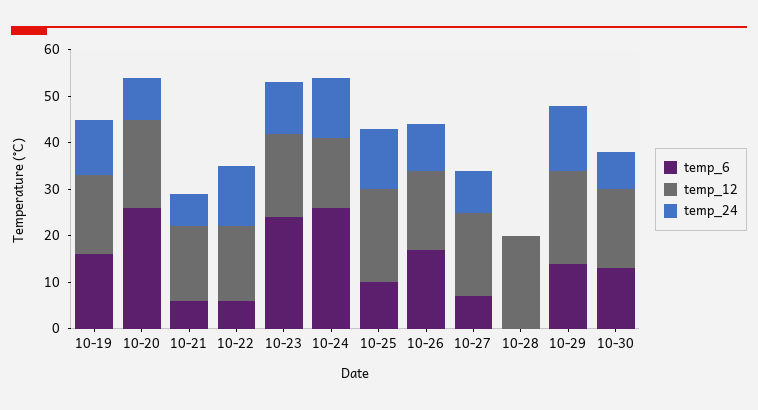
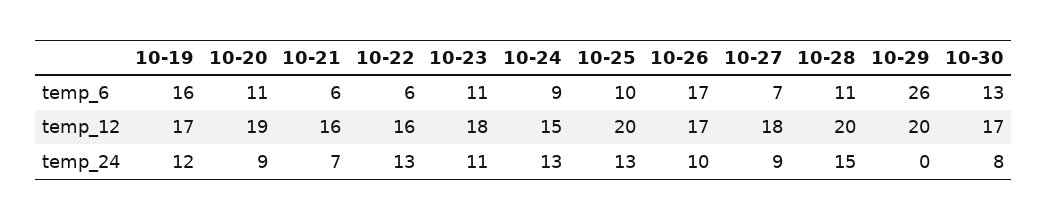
  {
    "temp_6": {
      "10-19": 16,
-     "10-20": 25,
+     "10-20": 11,
      "10-21": 6,
      "10-22": 6,
-     "10-23": 25,
+     "10-23": 11,
-     "10-24": 25,
+     "10-24": 9,
      "10-25": 10,
      "10-26": 17,
      "10-27": 7,
-     "10-28": 0,
+     "10-28": 11,
-     "10-29": 15,
+     "10-29": 26,
      "10-30": 13
    },
    "temp_12": {
      "10-19": 17,
      "10-20": 19,
      "10-21": 16,
      "10-22": 16,
      "10-23": 18,
      "10-24": 15,
      "10-25": 20,
      "10-26": 17,
      "10-27": 18,
      "10-28": 20,
      "10-29": 20,
      "10-30": 17
    },
    "temp_24": {
      "10-19": 12,
      "10-20": 9,
      "10-21": 7,
      "10-22": 13,
      "10-23": 11,
      "10-24": 13,
      "10-25": 13,
      "10-26": 10,
      "10-27": 9,
-     "10-28": 0,
+     "10-28": 15,
-     "10-29": 15,
+     "10-29": 0,
      "10-30": 8
    }
  }

